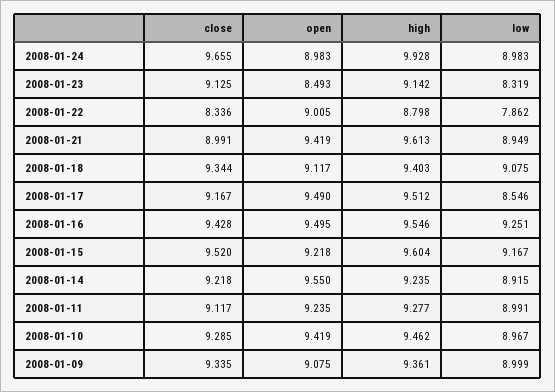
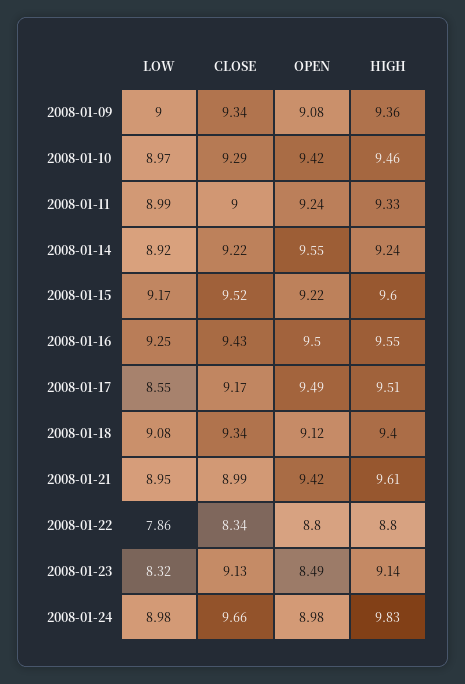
  {
    "close": {
      "2008-01-24": 9.655,
      "2008-01-23": 9.125,
      "2008-01-22": 8.336,
      "2008-01-21": 8.991,
      "2008-01-18": 9.344,
      "2008-01-17": 9.167,
      "2008-01-16": 9.428,
      "2008-01-15": 9.52,
      "2008-01-14": 9.218,
-     "2008-01-11": 9.117,
+     "2008-01-11": 9,
      "2008-01-10": 9.285,
      "2008-01-09": 9.335
    },
    "open": {
      "2008-01-24": 8.983,
      "2008-01-23": 8.493,
-     "2008-01-22": 9.005,
+     "2008-01-22": 8.8,
      "2008-01-21": 9.419,
      "2008-01-18": 9.117,
      "2008-01-17": 9.49,
      "2008-01-16": 9.495,
      "2008-01-15": 9.218,
      "2008-01-14": 9.55,
      "2008-01-11": 9.235,
      "2008-01-10": 9.419,
      "2008-01-09": 9.075
    },
    "high": {
-     "2008-01-24": 9.928,
+     "2008-01-24": 9.83,
      "2008-01-23": 9.142,
      "2008-01-22": 8.798,
      "2008-01-21": 9.613,
      "2008-01-18": 9.403,
      "2008-01-17": 9.512,
      "2008-01-16": 9.546,
      "2008-01-15": 9.604,
      "2008-01-14": 9.235,
-     "2008-01-11": 9.277,
+     "2008-01-11": 9.33,
      "2008-01-10": 9.462,
      "2008-01-09": 9.361
    },
    "low": {
      "2008-01-24": 8.983,
      "2008-01-23": 8.319,
      "2008-01-22": 7.862,
      "2008-01-21": 8.949,
      "2008-01-18": 9.075,
      "2008-01-17": 8.546,
      "2008-01-16": 9.251,
      "2008-01-15": 9.167,
      "2008-01-14": 8.915,
      "2008-01-11": 8.991,
      "2008-01-10": 8.967,
      "2008-01-09": 8.999
    }
  }

